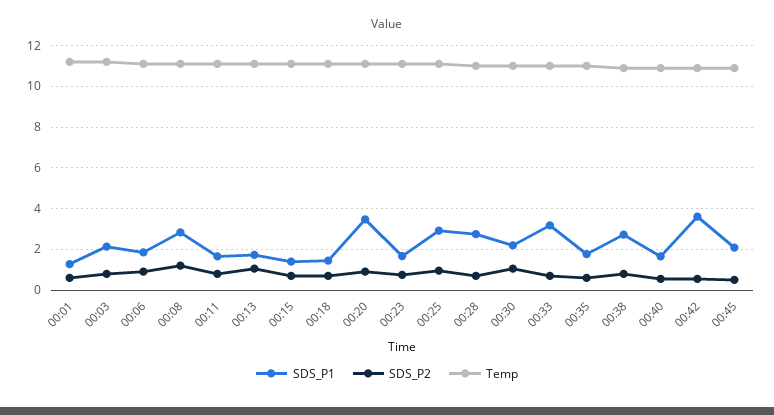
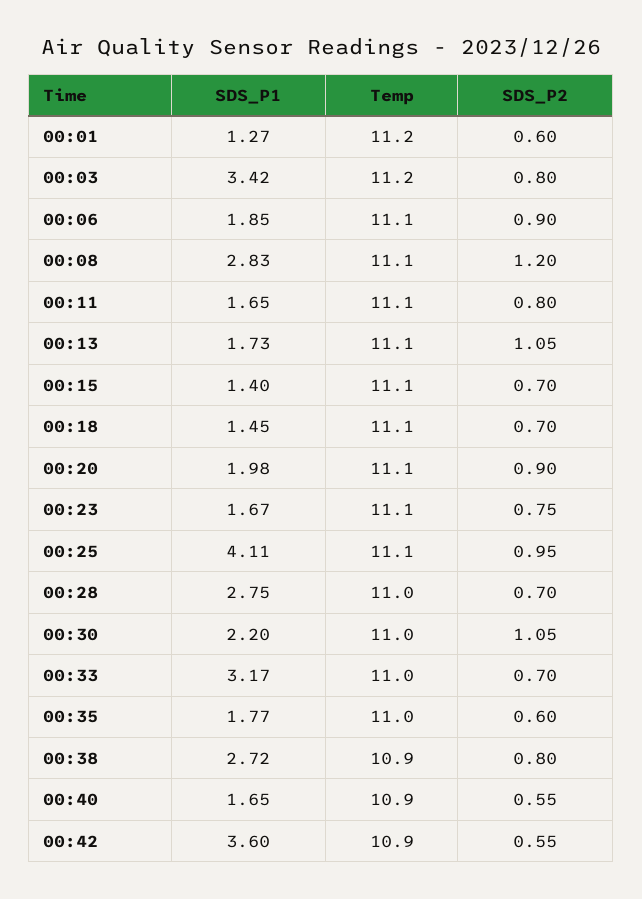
  {
    "SDS_P1": {
      "00:01": 1.27,
-     "00:03": 2,
+     "00:03": 3.42,
      "00:06": 1.85,
      "00:08": 2.83,
      "00:11": 1.65,
      "00:13": 1.73,
      "00:15": 1.4,
      "00:18": 1.45,
-     "00:20": 3.5,
+     "00:20": 1.98,
      "00:23": 1.67,
-     "00:25": 3,
+     "00:25": 4.11,
      "00:28": 2.75,
      "00:30": 2.2,
      "00:33": 3.17,
      "00:35": 1.77,
      "00:38": 2.72,
      "00:40": 1.65,
-     "00:42": 3.6,
+     "00:42": 3.6
-     "00:45": 2
    },
    "SDS_P2": {
      "00:01": 0.6,
      "00:03": 0.8,
      "00:06": 0.9,
      "00:08": 1.2,
      "00:11": 0.8,
      "00:13": 1.05,
      "00:15": 0.7,
      "00:18": 0.7,
      "00:20": 0.9,
      "00:23": 0.75,
      "00:25": 0.95,
      "00:28": 0.7,
      "00:30": 1.05,
      "00:33": 0.7,
      "00:35": 0.6,
      "00:38": 0.8,
      "00:40": 0.55,
-     "00:42": 0.55,
+     "00:42": 0.55
-     "00:45": 0.5
    },
    "Temp": {
      "00:01": 11.2,
      "00:03": 11.2,
      "00:06": 11.1,
      "00:08": 11.1,
      "00:11": 11.1,
      "00:13": 11.1,
      "00:15": 11.1,
      "00:18": 11.1,
      "00:20": 11.1,
      "00:23": 11.1,
      "00:25": 11.1,
      "00:28": 11,
      "00:30": 11,
      "00:33": 11,
      "00:35": 11,
      "00:38": 10.9,
      "00:40": 10.9,
-     "00:42": 10.9,
+     "00:42": 10.9
-     "00:45": 11
    }
  }

